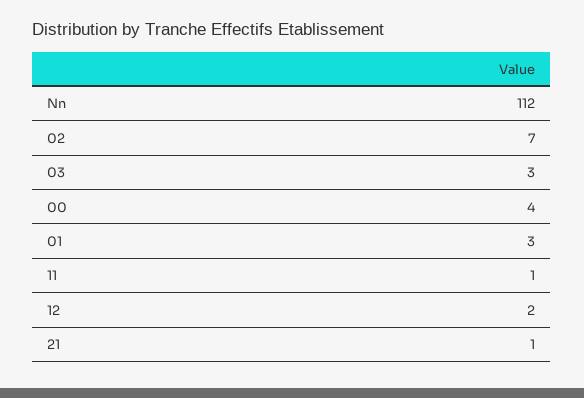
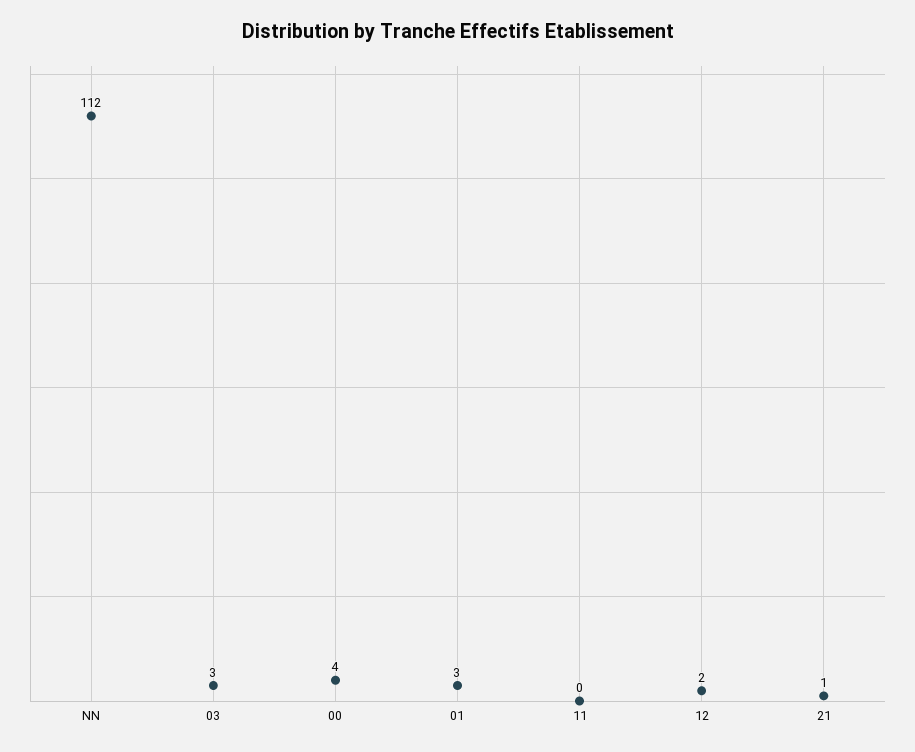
  {
    "Nn": 112,
-   "02": 7,
    "03": 3,
    "00": 4,
    "01": 3,
-   "11": 1,
+   "11": 0,
    "12": 2,
    "21": 1
  }

